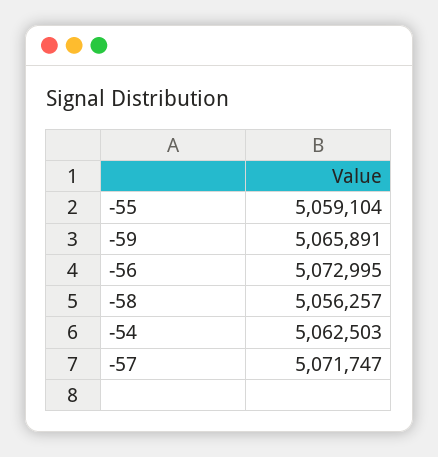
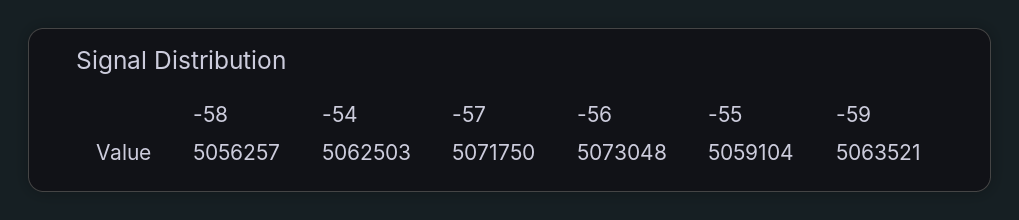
  {
    "-55": 5059104,
-   "-59": 5065891,
+   "-59": 5063521,
-   "-56": 5072995,
+   "-56": 5073048,
    "-58": 5056257,
    "-54": 5062503,
-   "-57": 5071747
+   "-57": 5071750
  }

